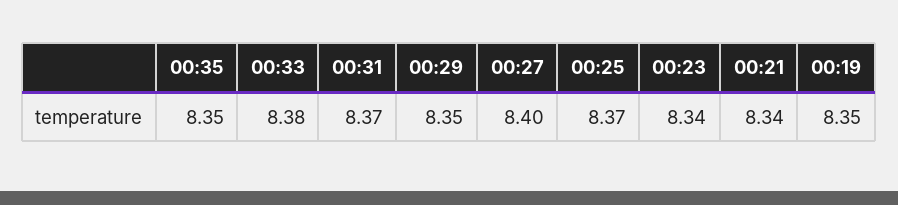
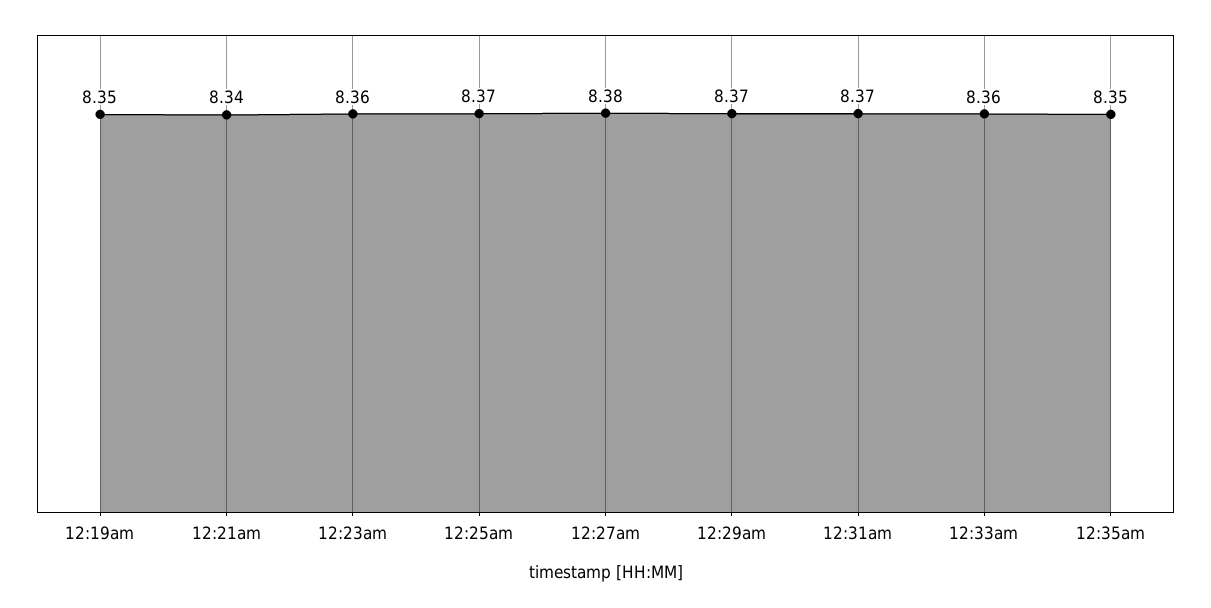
  {
    "00:35": 8.35,
-   "00:33": 8.38,
+   "00:33": 8.36,
    "00:31": 8.37,
-   "00:29": 8.35,
+   "00:29": 8.37,
-   "00:27": 8.4,
+   "00:27": 8.38,
    "00:25": 8.37,
-   "00:23": 8.34,
+   "00:23": 8.36,
    "00:21": 8.34,
    "00:19": 8.35
  }

